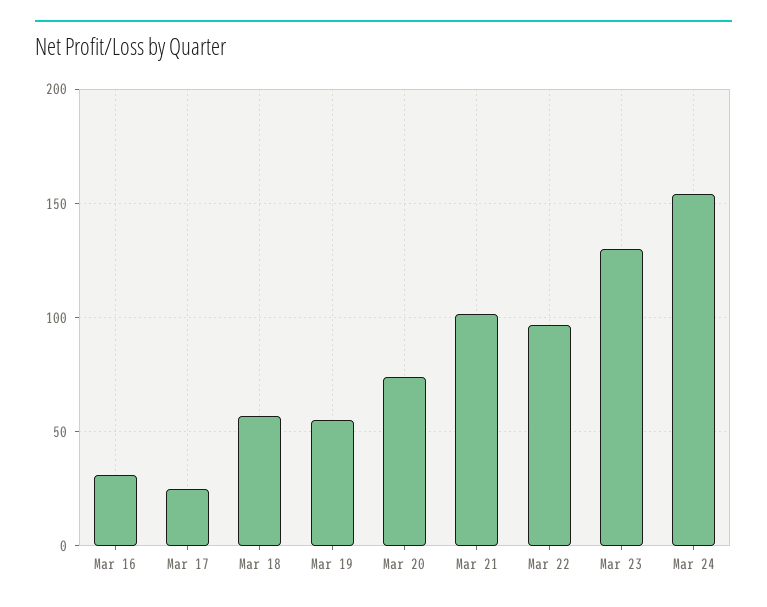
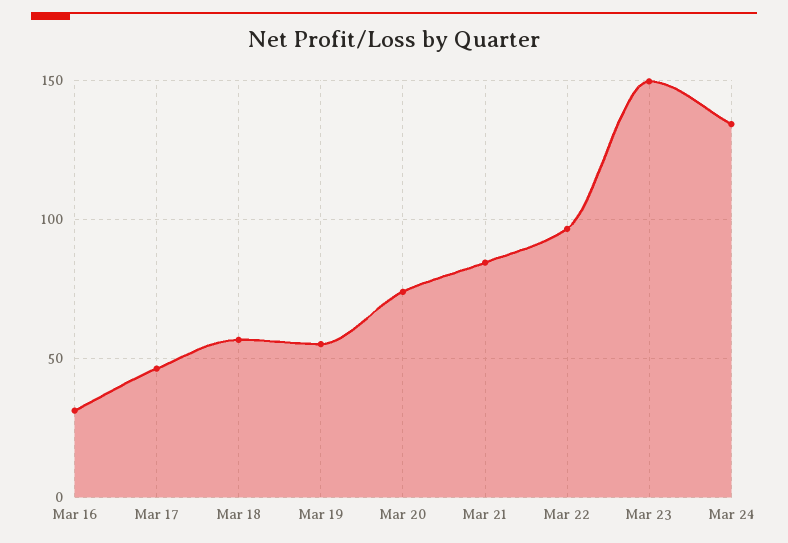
  {
    "Mar 16": 30,
-   "Mar 17": 25,
+   "Mar 17": 45,
    "Mar 18": 55,
    "Mar 19": 55,
    "Mar 20": 75,
-   "Mar 21": 100,
+   "Mar 21": 85,
    "Mar 22": 95,
-   "Mar 23": 130,
+   "Mar 23": 150,
-   "Mar 24": 155
+   "Mar 24": 135
  }

